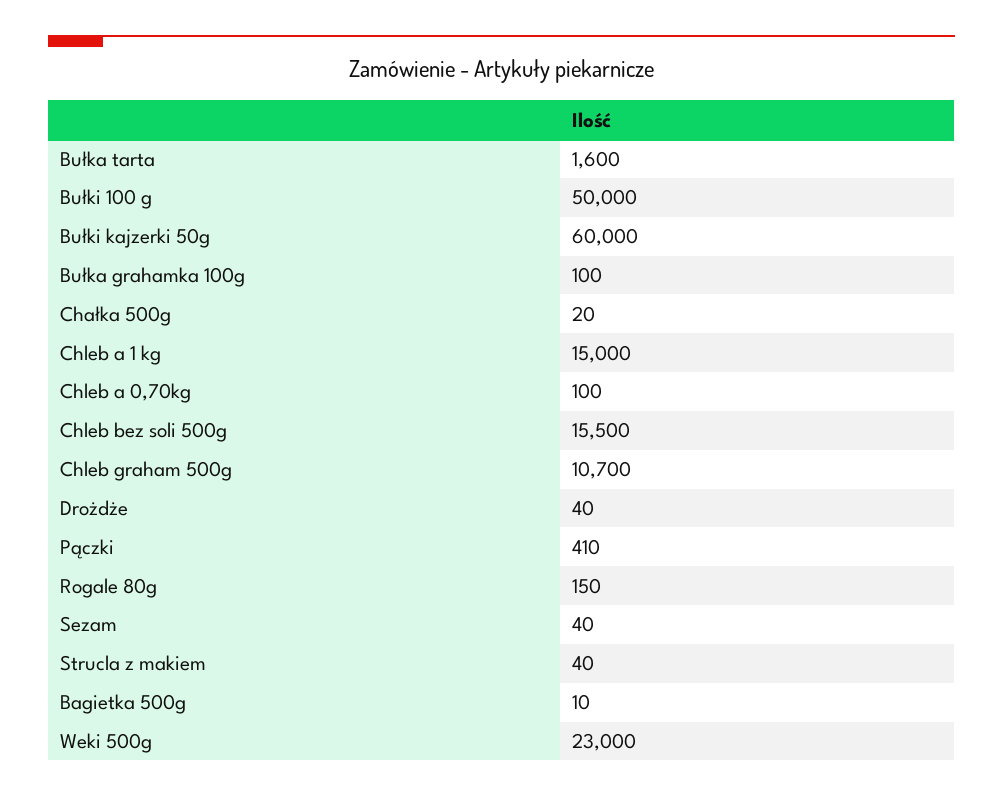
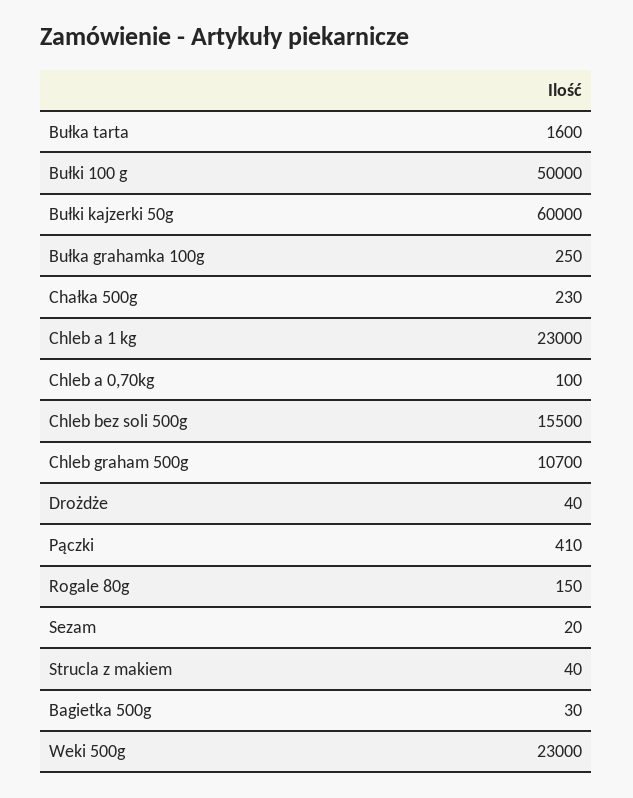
  {
    "Bułka tarta": 1600,
    "Bułki 100 g": 50000,
    "Bułki kajzerki 50g": 60000,
-   "Bułka grahamka 100g": 100,
+   "Bułka grahamka 100g": 250,
-   "Chałka 500g": 20,
+   "Chałka 500g": 230,
-   "Chleb a 1 kg": 15000,
+   "Chleb a 1 kg": 23000,
    "Chleb a 0,70kg": 100,
    "Chleb bez soli 500g": 15500,
    "Chleb graham 500g": 10700,
    "Drożdże": 40,
    "Pączki": 410,
    "Rogale 80g": 150,
-   "Sezam": 40,
+   "Sezam": 20,
    "Strucla z makiem": 40,
-   "Bagietka 500g": 10,
+   "Bagietka 500g": 30,
    "Weki 500g": 23000
  }

